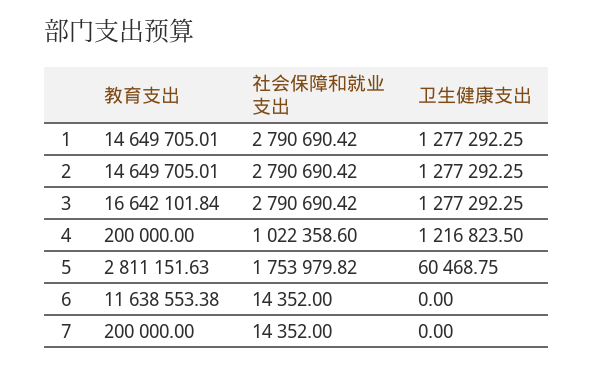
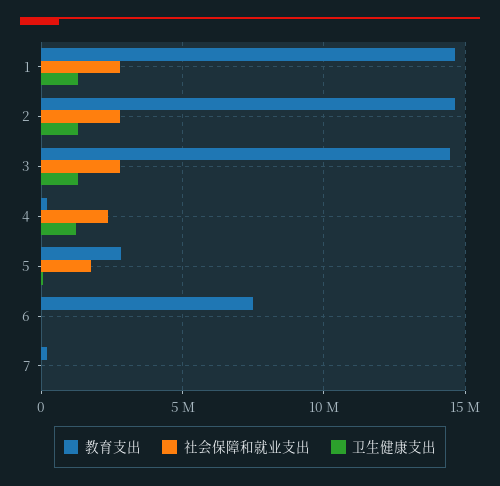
  {
    "教育支出": {
      "1": 14649705.01,
      "2": 14649705.01,
-     "3": 16642101.84,
+     "3": 14500000,
      "4": 200000,
      "5": 2811151.63,
-     "6": 11638553.38,
+     "6": 7500000,
      "7": 200000
    },
    "社会保障和就业支出": {
      "1": 2790690.42,
      "2": 2790690.42,
      "3": 2790690.42,
-     "4": 1022358.6,
+     "4": 2500000,
      "5": 1753979.82,
      "6": 14352,
      "7": 14352
    },
    "卫生健康支出": {
      "1": 1277292.25,
      "2": 1277292.25,
      "3": 1277292.25,
      "4": 1216823.5,
      "5": 60468.75,
      "6": 0,
      "7": 0
    }
  }

